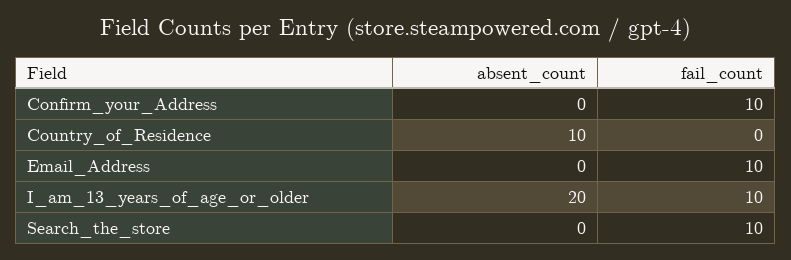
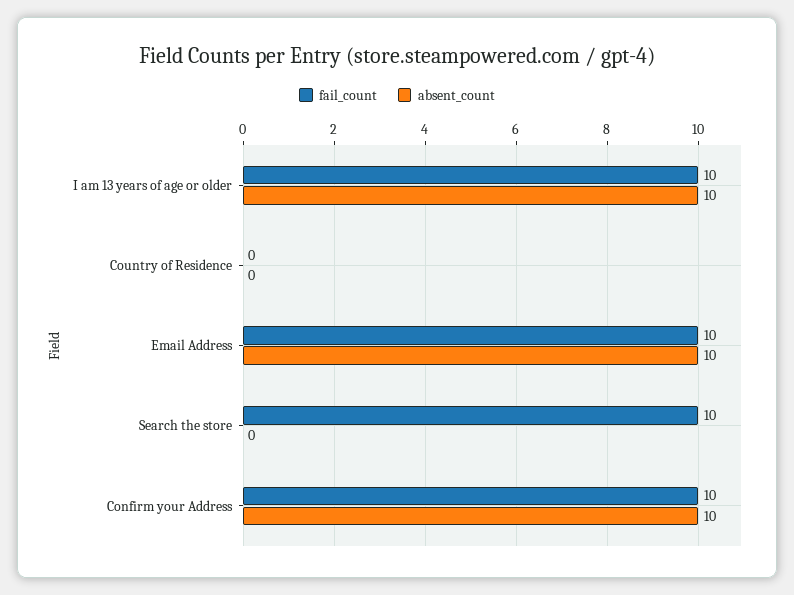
  {
    "absent_count": {
-     "Confirm_your_Address": 0,
+     "Confirm_your_Address": 10,
-     "Country_of_Residence": 10,
+     "Country_of_Residence": 0,
-     "Email_Address": 0,
+     "Email_Address": 10,
-     "I_am_13_years_of_age_or_older": 20,
+     "I_am_13_years_of_age_or_older": 10,
      "Search_the_store": 0
    },
    "fail_count": {
      "Confirm_your_Address": 10,
      "Country_of_Residence": 0,
      "Email_Address": 10,
      "I_am_13_years_of_age_or_older": 10,
      "Search_the_store": 10
    }
  }

